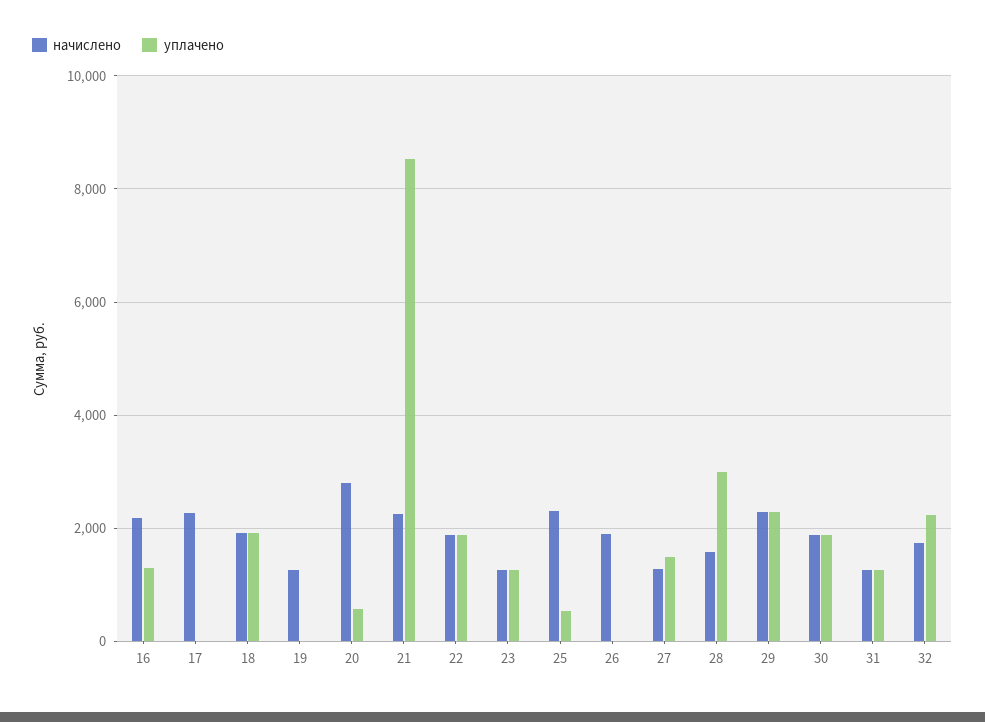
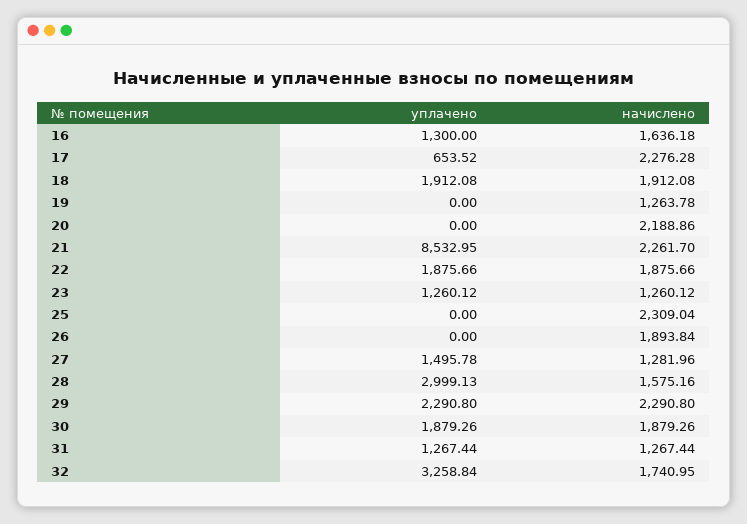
  {
    "начислено": {
-     "16": 2200,
+     "16": 1636.18,
      "17": 2276.28,
      "18": 1912.08,
      "19": 1263.78,
-     "20": 2800,
+     "20": 2188.86,
      "21": 2261.7,
      "22": 1875.66,
      "23": 1260.12,
      "25": 2309.04,
      "26": 1893.84,
      "27": 1281.96,
      "28": 1575.16,
      "29": 2290.8,
      "30": 1879.26,
      "31": 1267.44,
      "32": 1740.95
    },
    "уплачено": {
      "16": 1300,
-     "17": 0,
+     "17": 653.52,
      "18": 1912.08,
      "19": 0,
-     "20": 600,
+     "20": 0,
      "21": 8532.95,
      "22": 1875.66,
      "23": 1260.12,
-     "25": 600,
+     "25": 0,
      "26": 0,
      "27": 1495.78,
      "28": 2999.13,
      "29": 2290.8,
      "30": 1879.26,
      "31": 1267.44,
-     "32": 2200
+     "32": 3258.84
    }
  }

